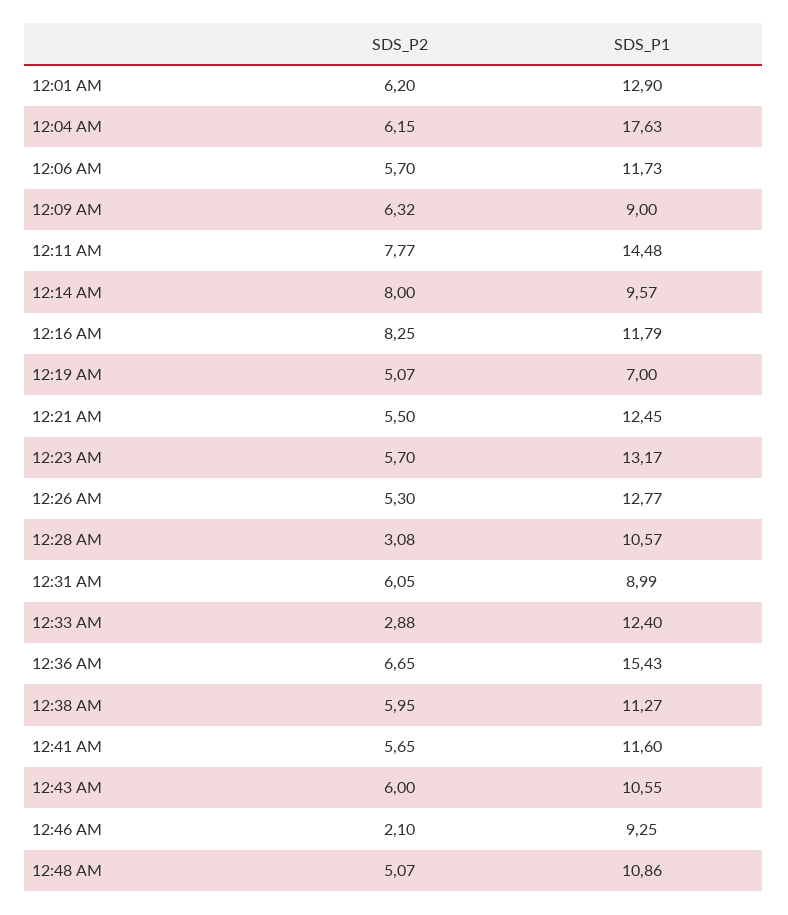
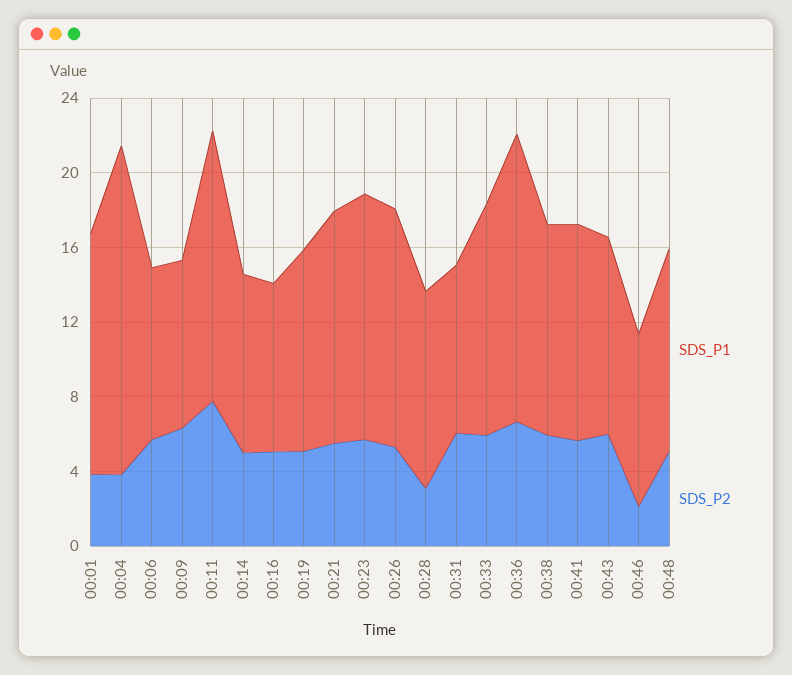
  {
    "SDS_P2": {
-     "12:01 AM": 6.2,
+     "12:01 AM": 4,
-     "12:04 AM": 6.15,
+     "12:04 AM": 4,
      "12:06 AM": 5.7,
      "12:09 AM": 6.32,
      "12:11 AM": 7.77,
-     "12:14 AM": 8,
+     "12:14 AM": 5,
-     "12:16 AM": 8.25,
+     "12:16 AM": 5,
      "12:19 AM": 5.07,
      "12:21 AM": 5.5,
      "12:23 AM": 5.7,
      "12:26 AM": 5.3,
      "12:28 AM": 3.08,
      "12:31 AM": 6.05,
-     "12:33 AM": 2.88,
+     "12:33 AM": 6,
      "12:36 AM": 6.65,
      "12:38 AM": 5.95,
      "12:41 AM": 5.65,
      "12:43 AM": 6,
      "12:46 AM": 2.1,
      "12:48 AM": 5.07
    },
    "SDS_P1": {
      "12:01 AM": 12.9,
      "12:04 AM": 17.63,
-     "12:06 AM": 11.73,
+     "12:06 AM": 9,
      "12:09 AM": 9,
      "12:11 AM": 14.48,
      "12:14 AM": 9.57,
-     "12:16 AM": 11.79,
+     "12:16 AM": 9,
-     "12:19 AM": 7,
+     "12:19 AM": 11,
      "12:21 AM": 12.45,
      "12:23 AM": 13.17,
      "12:26 AM": 12.77,
      "12:28 AM": 10.57,
      "12:31 AM": 8.99,
      "12:33 AM": 12.4,
      "12:36 AM": 15.43,
      "12:38 AM": 11.27,
      "12:41 AM": 11.6,
      "12:43 AM": 10.55,
      "12:46 AM": 9.25,
      "12:48 AM": 10.86
    }
  }

